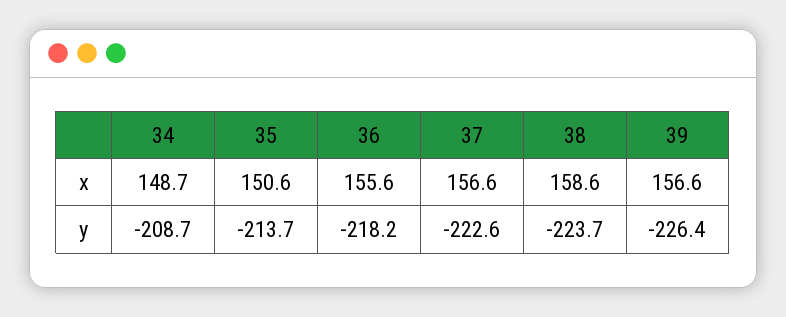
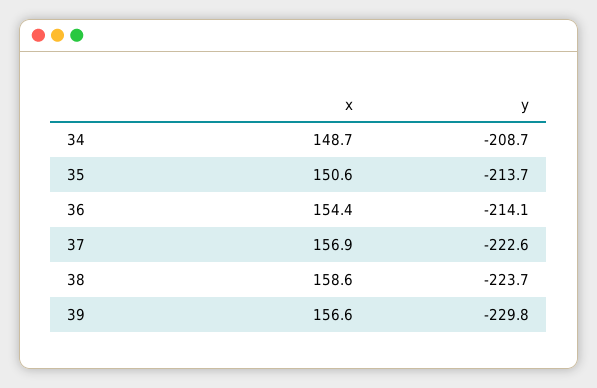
  {
    "34": {
      "x": 148.7,
      "y": -208.7
    },
    "35": {
      "x": 150.6,
      "y": -213.7
    },
    "36": {
-     "x": 155.6,
+     "x": 154.4,
-     "y": -218.2
+     "y": -214.1
    },
    "37": {
-     "x": 156.6,
+     "x": 156.9,
      "y": -222.6
    },
    "38": {
      "x": 158.6,
      "y": -223.7
    },
    "39": {
      "x": 156.6,
-     "y": -226.4
+     "y": -229.8
    }
  }

